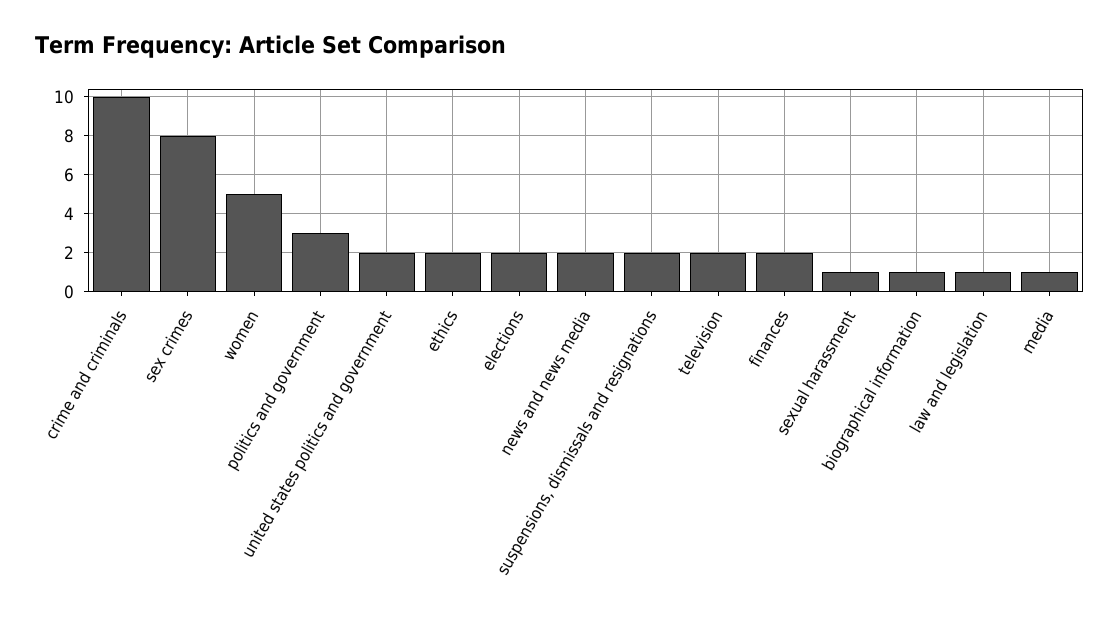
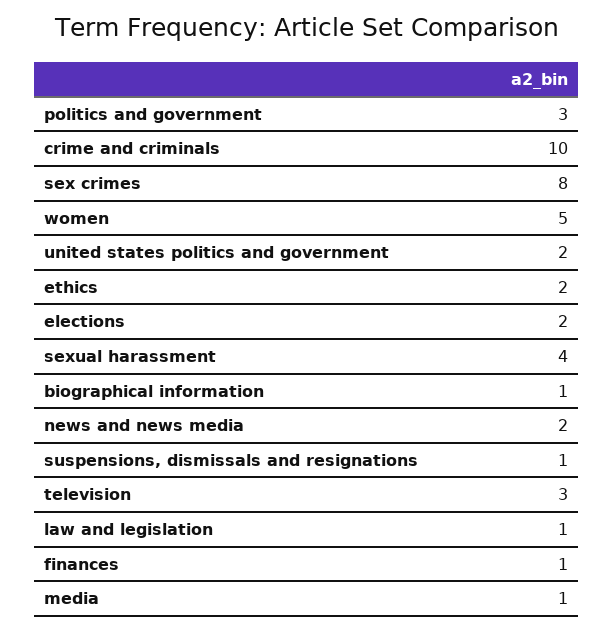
  {
    "crime and criminals": 10,
    "sex crimes": 8,
    "women": 5,
    "politics and government": 3,
    "united states politics and government": 2,
    "ethics": 2,
    "elections": 2,
    "news and news media": 2,
-   "suspensions, dismissals and resignations": 2,
+   "suspensions, dismissals and resignations": 1,
-   "television": 2,
+   "television": 3,
-   "finances": 2,
+   "finances": 1,
-   "sexual harassment": 1,
+   "sexual harassment": 4,
    "biographical information": 1,
    "law and legislation": 1,
    "media": 1
  }

